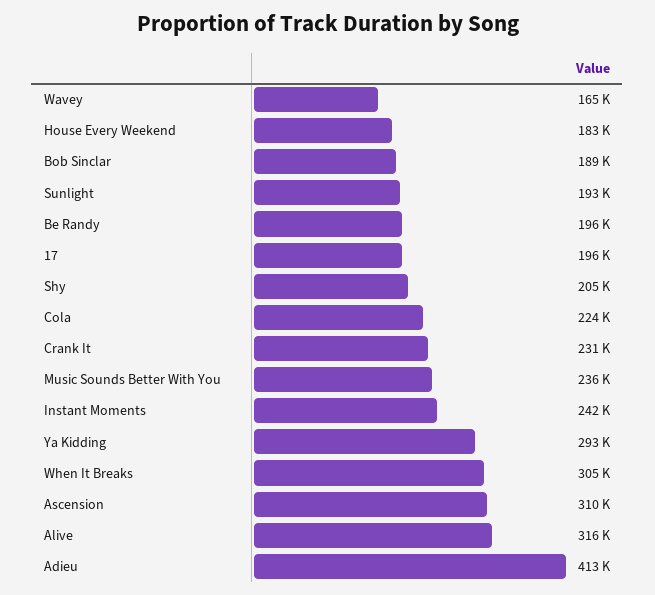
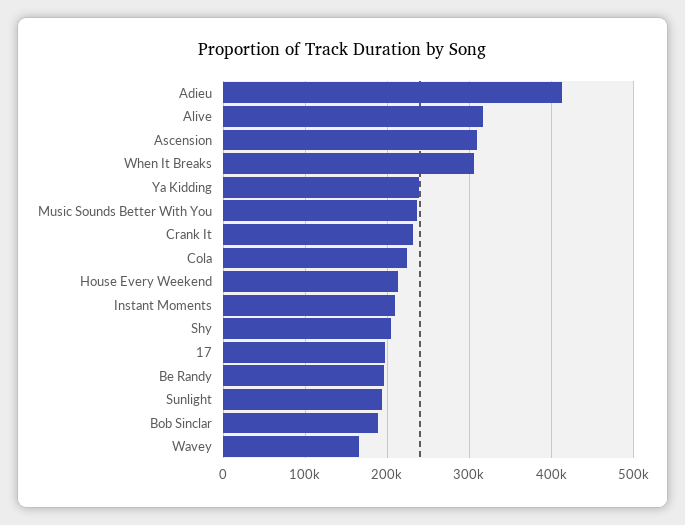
  {
    "Wavey": 165000,
-   "House Every Weekend": 183000,
+   "House Every Weekend": 210000,
    "Bob Sinclar": 189000,
    "Sunlight": 193000,
    "Be Randy": 196000,
    "17": 196000,
    "Shy": 205000,
    "Cola": 224000,
    "Crank It": 231000,
    "Music Sounds Better With You": 236000,
-   "Instant Moments": 242000,
+   "Instant Moments": 210000,
-   "Ya Kidding": 293000,
+   "Ya Kidding": 240000,
    "When It Breaks": 305000,
    "Ascension": 310000,
    "Alive": 316000,
    "Adieu": 413000
  }

